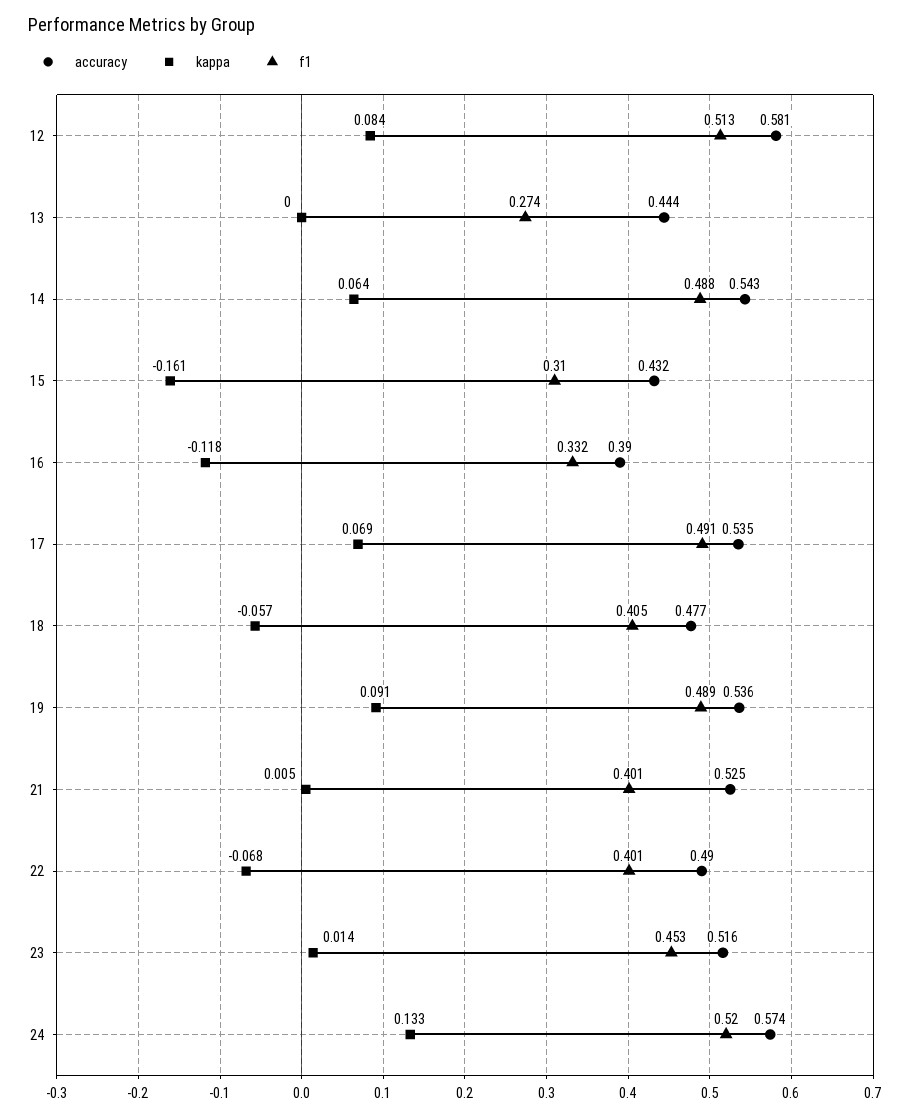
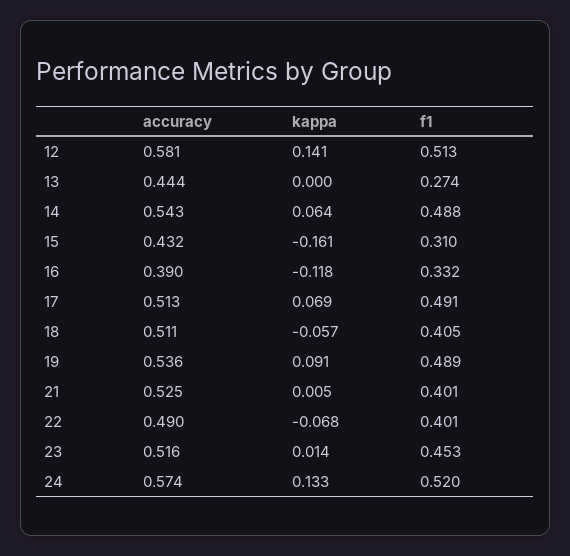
  {
    "accuracy": {
      "12": 0.581,
      "13": 0.444,
      "14": 0.543,
      "15": 0.432,
      "16": 0.39,
-     "17": 0.535,
+     "17": 0.513,
-     "18": 0.477,
+     "18": 0.511,
      "19": 0.536,
      "21": 0.525,
      "22": 0.49,
      "23": 0.516,
      "24": 0.574
    },
    "kappa": {
-     "12": 0.084,
+     "12": 0.141,
      "13": 0,
      "14": 0.064,
      "15": -0.161,
      "16": -0.118,
      "17": 0.069,
      "18": -0.057,
      "19": 0.091,
      "21": 0.005,
      "22": -0.068,
      "23": 0.014,
      "24": 0.133
    },
    "f1": {
      "12": 0.513,
      "13": 0.274,
      "14": 0.488,
      "15": 0.31,
      "16": 0.332,
      "17": 0.491,
      "18": 0.405,
      "19": 0.489,
      "21": 0.401,
      "22": 0.401,
      "23": 0.453,
      "24": 0.52
    }
  }

